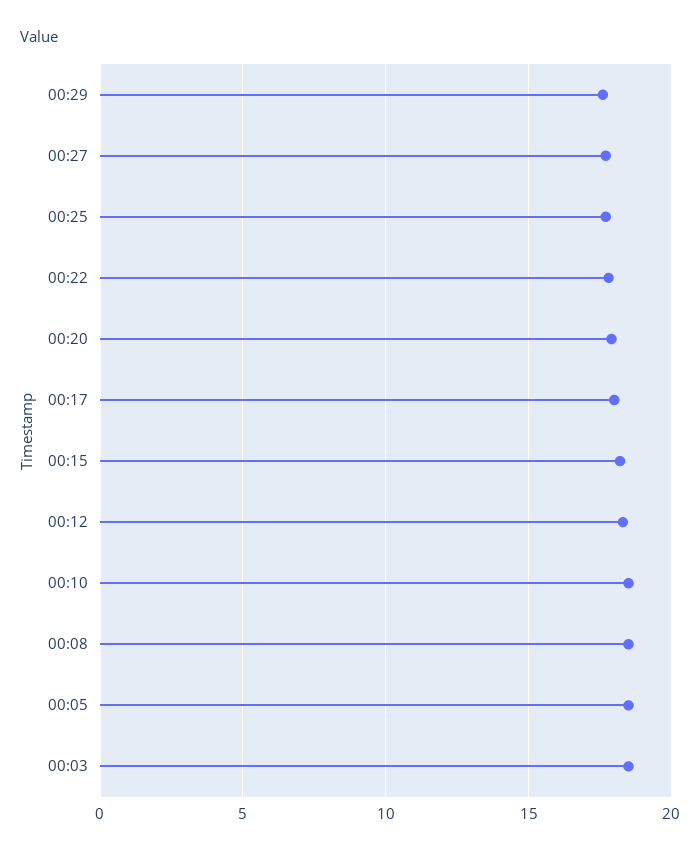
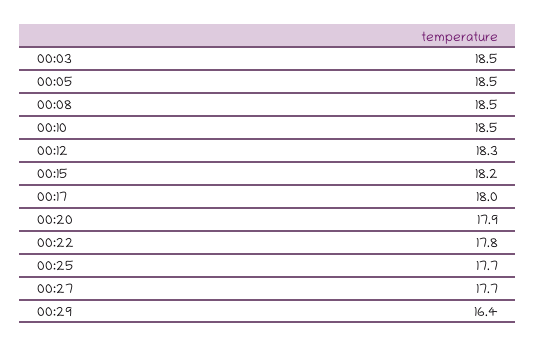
  {
-   "00:29": 17.5,
+   "00:29": 16.4,
    "00:27": 17.7,
    "00:25": 17.7,
    "00:22": 17.8,
    "00:20": 17.9,
    "00:17": 18,
    "00:15": 18.2,
    "00:12": 18.3,
    "00:10": 18.5,
    "00:08": 18.5,
    "00:05": 18.5,
    "00:03": 18.5
  }

